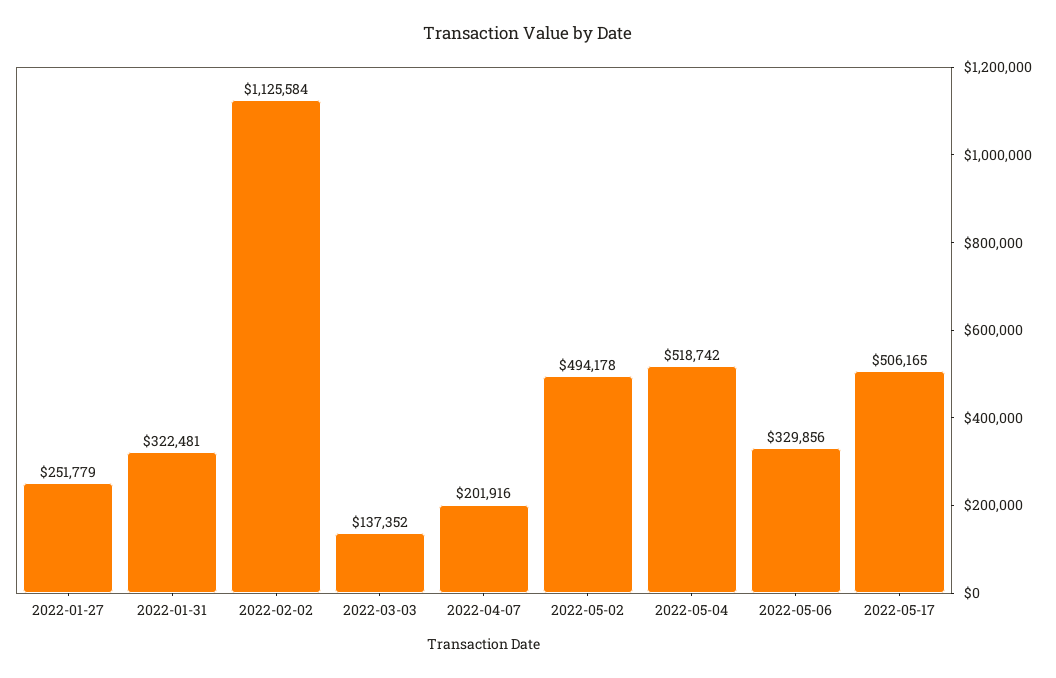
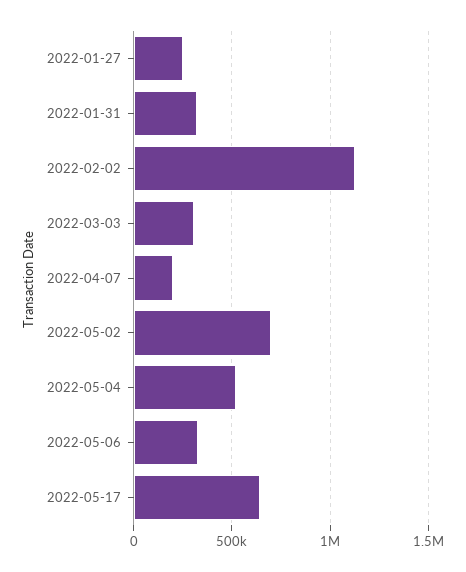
  {
    "2022-01-27": 251779,
    "2022-01-31": 322481,
    "2022-02-02": 1125584,
-   "2022-03-03": 137352,
+   "2022-03-03": 300000,
    "2022-04-07": 201916,
-   "2022-05-02": 494178,
+   "2022-05-02": 700000,
    "2022-05-04": 518742,
    "2022-05-06": 329856,
-   "2022-05-17": 506165
+   "2022-05-17": 650000
  }

